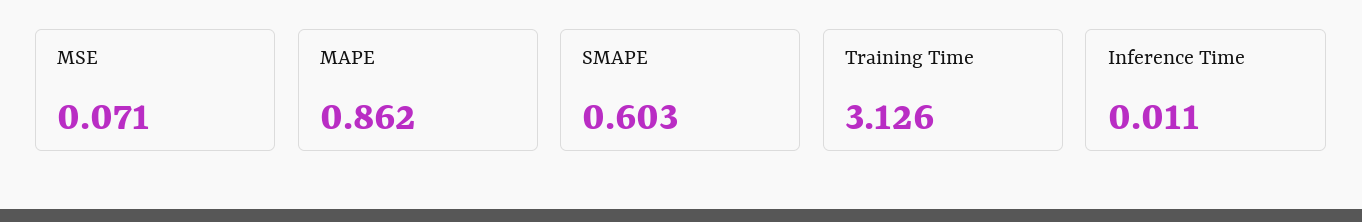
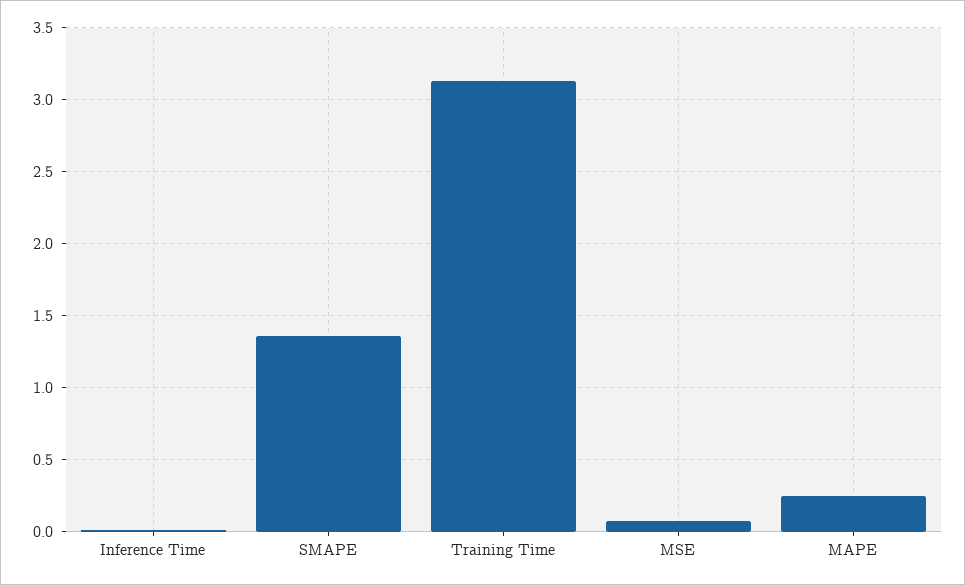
  {
    "MSE": 0.071,
-   "MAPE": 0.862,
+   "MAPE": 0.25,
-   "SMAPE": 0.603,
+   "SMAPE": 1.35,
    "Training Time": 3.126,
    "Inference Time": 0.011
  }

